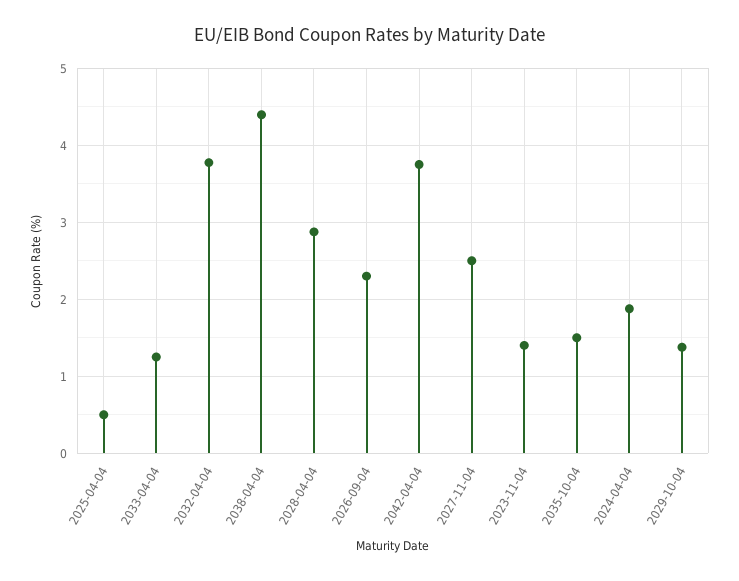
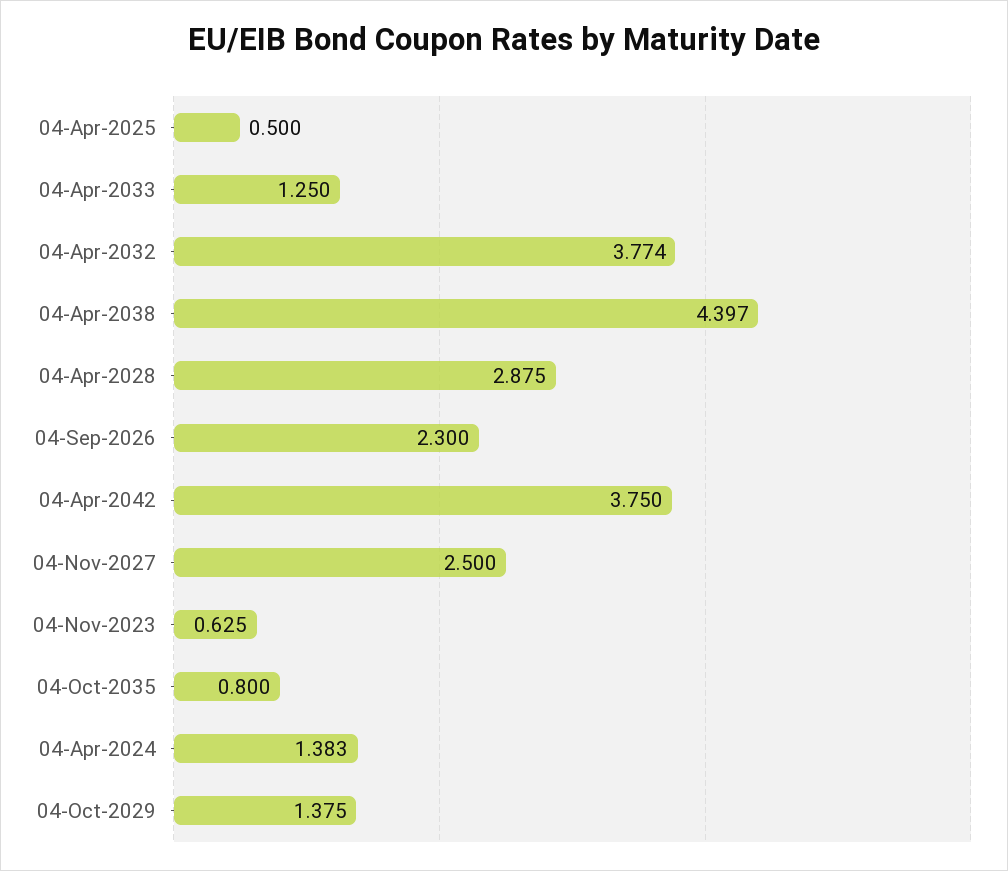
  {
    "2025-04-04": 0.5,
    "2033-04-04": 1.25,
    "2032-04-04": 3.774,
    "2038-04-04": 4.397,
    "2028-04-04": 2.875,
    "2026-09-04": 2.3,
    "2042-04-04": 3.75,
    "2027-11-04": 2.5,
-   "2023-11-04": 1.4,
+   "2023-11-04": 0.625,
-   "2035-10-04": 1.5,
+   "2035-10-04": 0.8,
-   "2024-04-04": 1.9,
+   "2024-04-04": 1.383,
    "2029-10-04": 1.375
  }

